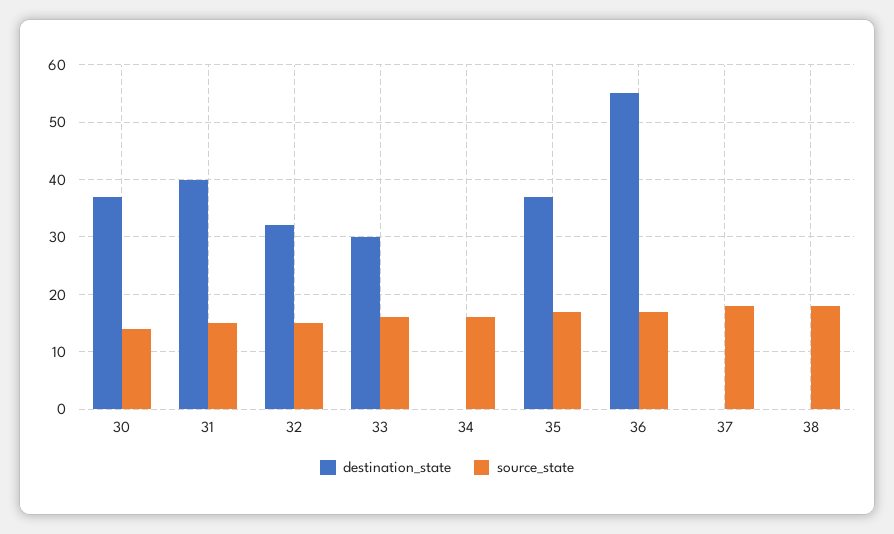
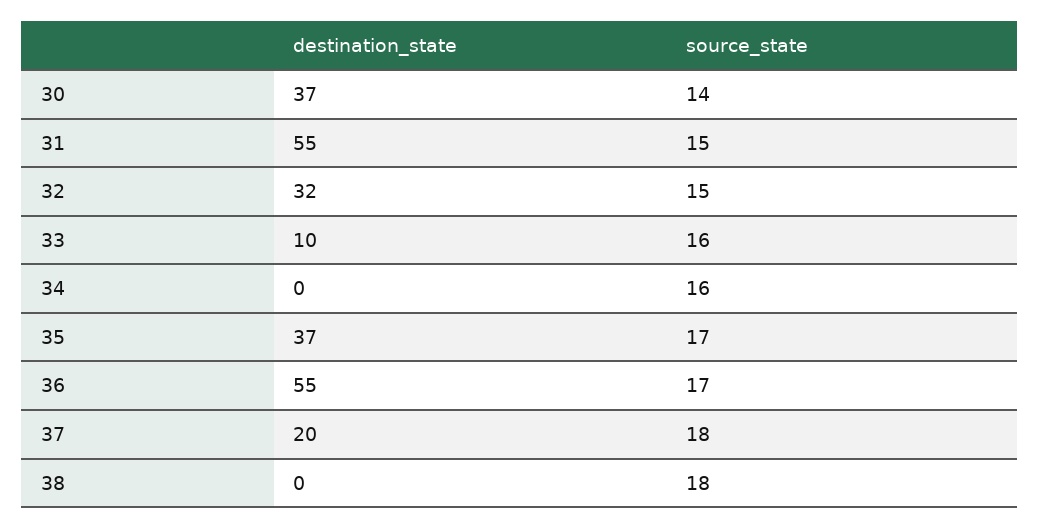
  {
    "destination_state": {
      "30": 37,
-     "31": 40,
+     "31": 55,
      "32": 32,
-     "33": 30,
+     "33": 10,
      "34": 0,
      "35": 37,
      "36": 55,
-     "37": 0,
+     "37": 20,
      "38": 0
    },
    "source_state": {
      "30": 14,
      "31": 15,
      "32": 15,
      "33": 16,
      "34": 16,
      "35": 17,
      "36": 17,
      "37": 18,
      "38": 18
    }
  }

